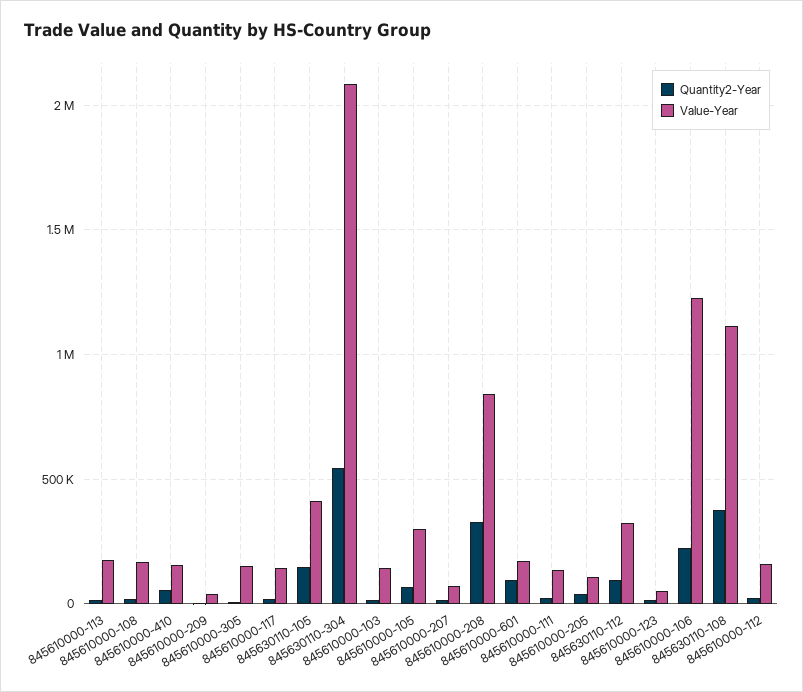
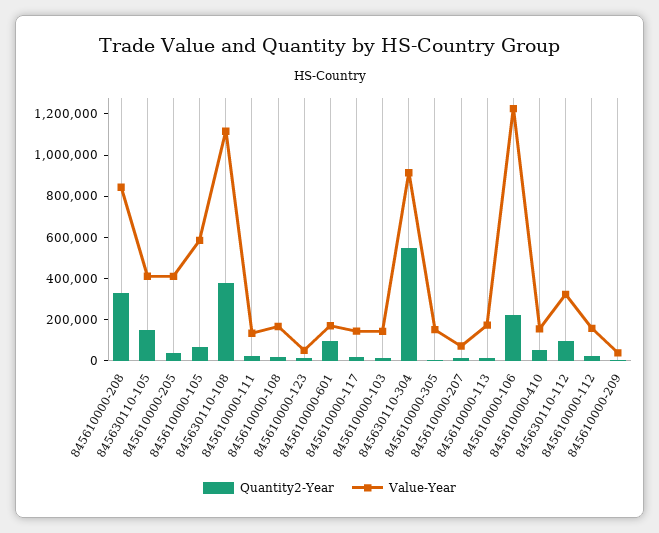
  {
    "Quantity2-Year": {
      "845610000-113": 0,
      "845610000-108": 0,
      "845610000-410": 50000,
      "845610000-209": 0,
      "845610000-305": 0,
      "845610000-117": 0,
      "845630110-105": 150000,
      "845630110-304": 550000,
      "845610000-103": 0,
      "845610000-105": 50000,
      "845610000-207": 0,
      "845610000-208": 350000,
      "845610000-601": 100000,
      "845610000-111": 0,
      "845610000-205": 50000,
      "845630110-112": 100000,
      "845610000-123": 0,
      "845610000-106": 200000,
      "845630110-108": 400000,
      "845610000-112": 0
    },
    "Value-Year": {
      "845610000-113": 150000,
      "845610000-108": 150000,
      "845610000-410": 150000,
      "845610000-209": 50000,
      "845610000-305": 150000,
      "845610000-117": 150000,
      "845630110-105": 400000,
-     "845630110-304": 2100000,
+     "845630110-304": 900000,
      "845610000-103": 150000,
-     "845610000-105": 300000,
+     "845610000-105": 600000,
      "845610000-207": 50000,
      "845610000-208": 850000,
      "845610000-601": 150000,
      "845610000-111": 150000,
-     "845610000-205": 100000,
+     "845610000-205": 400000,
      "845630110-112": 300000,
      "845610000-123": 50000,
      "845610000-106": 1250000,
      "845630110-108": 1100000,
      "845610000-112": 150000
    }
  }

